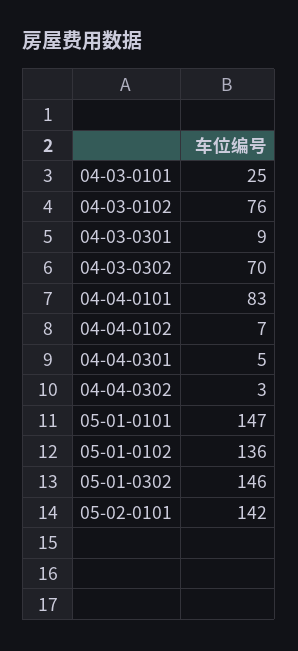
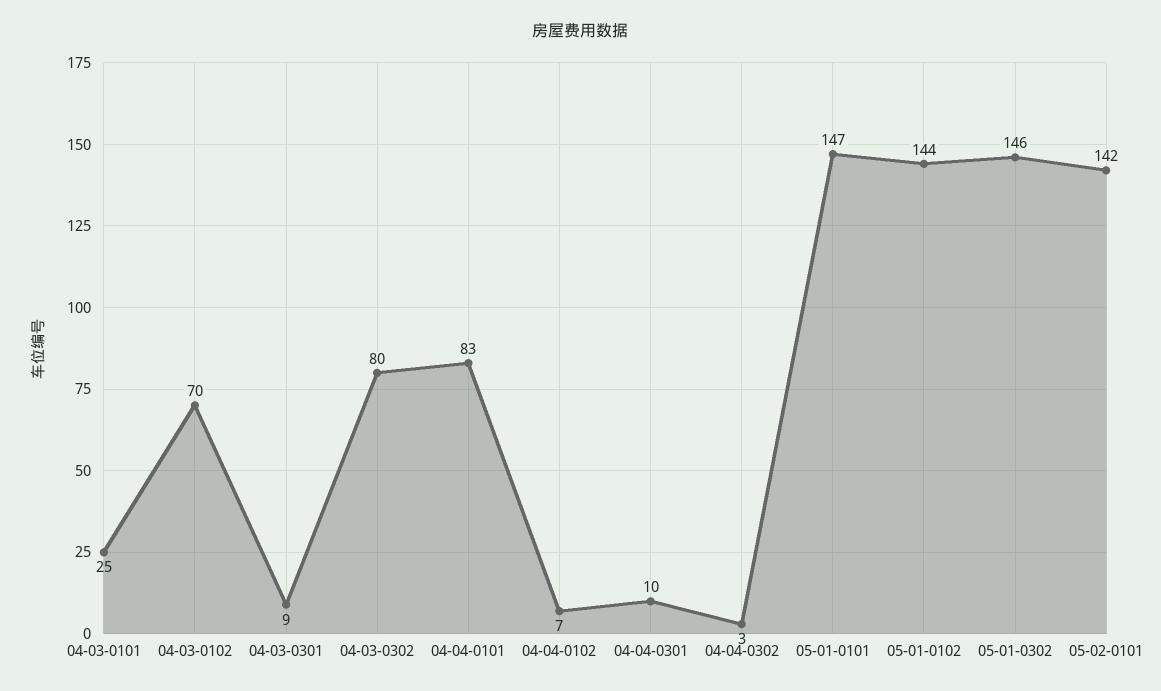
  {
    "04-03-0101": 25,
-   "04-03-0102": 76,
+   "04-03-0102": 70,
    "04-03-0301": 9,
-   "04-03-0302": 70,
+   "04-03-0302": 80,
    "04-04-0101": 83,
    "04-04-0102": 7,
-   "04-04-0301": 5,
+   "04-04-0301": 10,
    "04-04-0302": 3,
    "05-01-0101": 147,
-   "05-01-0102": 136,
+   "05-01-0102": 144,
    "05-01-0302": 146,
    "05-02-0101": 142
  }

